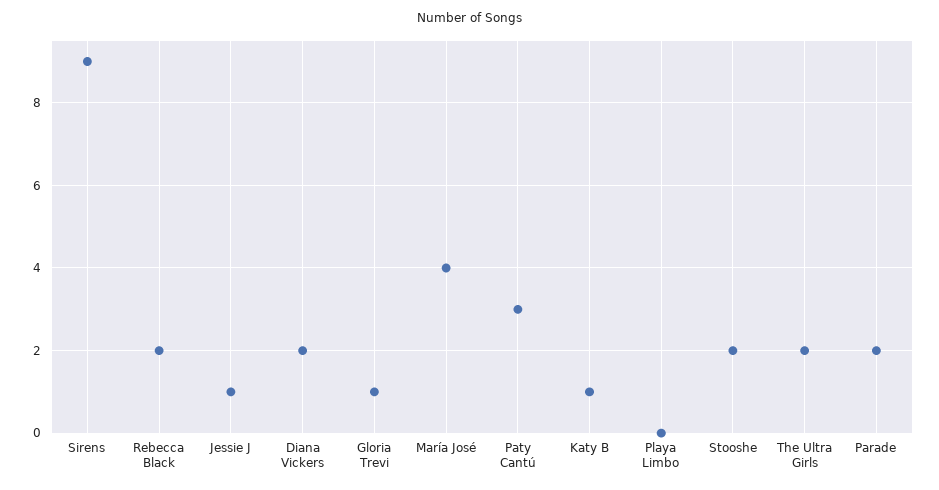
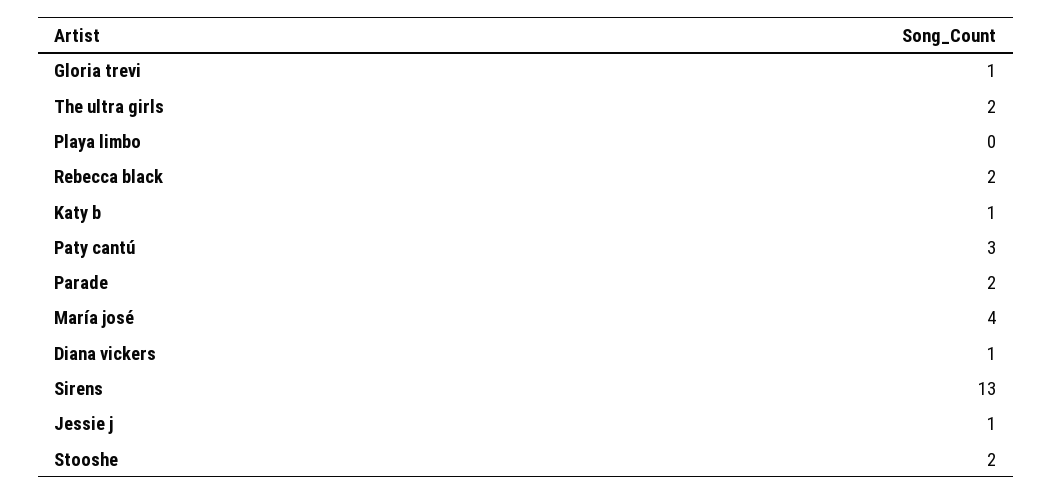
  {
-   "Sirens": 9,
+   "Sirens": 13,
    "Rebecca Black": 2,
    "Jessie J": 1,
-   "Diana Vickers": 2,
+   "Diana Vickers": 1,
    "Gloria Trevi": 1,
    "María José": 4,
    "Paty Cantú": 3,
    "Katy B": 1,
    "Playa Limbo": 0,
    "Stooshe": 2,
    "The Ultra Girls": 2,
    "Parade": 2
  }

